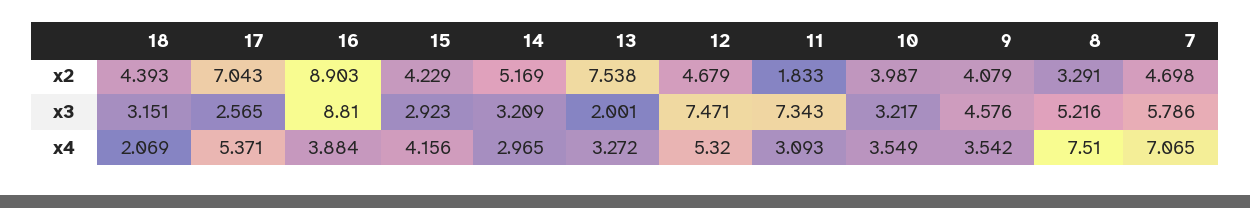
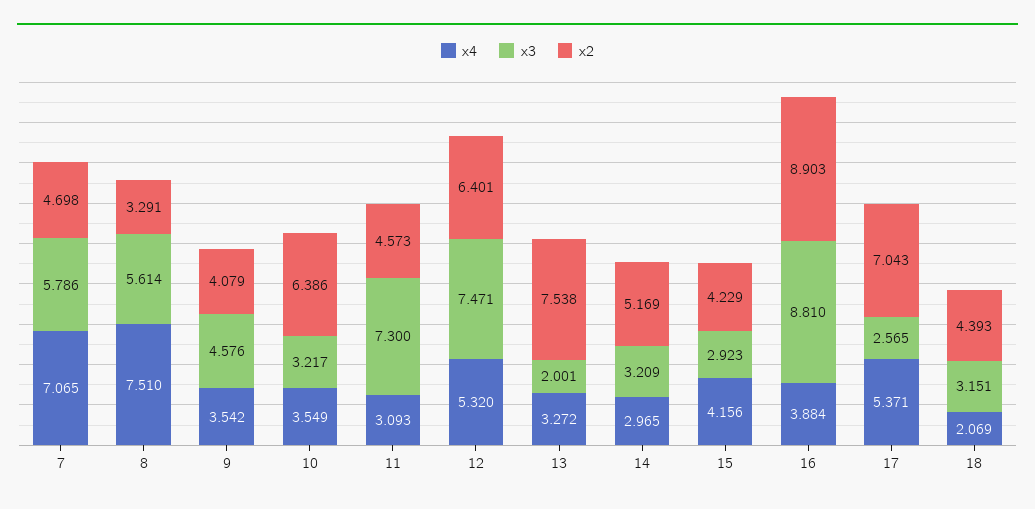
  {
    "x2": {
      "18": 4.393,
      "17": 7.043,
      "16": 8.903,
      "15": 4.229,
      "14": 5.169,
      "13": 7.538,
-     "12": 4.679,
+     "12": 6.401,
-     "11": 1.833,
+     "11": 4.573,
-     "10": 3.987,
+     "10": 6.386,
      "9": 4.079,
      "8": 3.291,
      "7": 4.698
    },
    "x3": {
      "18": 3.151,
      "17": 2.565,
      "16": 8.81,
      "15": 2.923,
      "14": 3.209,
      "13": 2.001,
      "12": 7.471,
-     "11": 7.343,
+     "11": 7.3,
      "10": 3.217,
      "9": 4.576,
-     "8": 5.216,
+     "8": 5.614,
      "7": 5.786
    },
    "x4": {
      "18": 2.069,
      "17": 5.371,
      "16": 3.884,
      "15": 4.156,
      "14": 2.965,
      "13": 3.272,
      "12": 5.32,
      "11": 3.093,
      "10": 3.549,
      "9": 3.542,
      "8": 7.51,
      "7": 7.065
    }
  }

